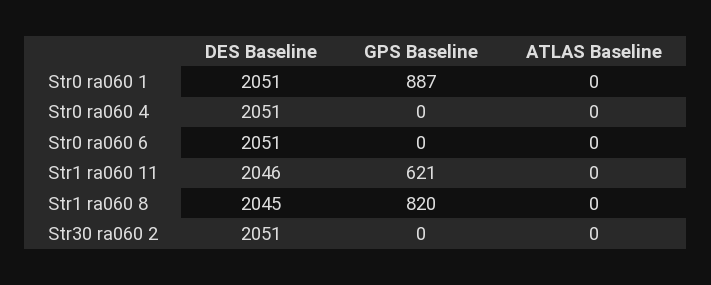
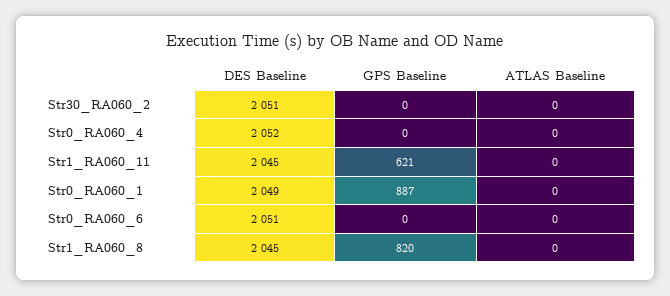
  {
    "DES Baseline": {
-     "Str0 ra060 1": 2051,
+     "Str0 ra060 1": 2049,
-     "Str0 ra060 4": 2051,
+     "Str0 ra060 4": 2052,
      "Str0 ra060 6": 2051,
-     "Str1 ra060 11": 2046,
+     "Str1 ra060 11": 2045,
      "Str1 ra060 8": 2045,
      "Str30 ra060 2": 2051
    },
    "GPS Baseline": {
      "Str0 ra060 1": 887,
      "Str0 ra060 4": 0,
      "Str0 ra060 6": 0,
      "Str1 ra060 11": 621,
      "Str1 ra060 8": 820,
      "Str30 ra060 2": 0
    },
    "ATLAS Baseline": {
      "Str0 ra060 1": 0,
      "Str0 ra060 4": 0,
      "Str0 ra060 6": 0,
      "Str1 ra060 11": 0,
      "Str1 ra060 8": 0,
      "Str30 ra060 2": 0
    }
  }

